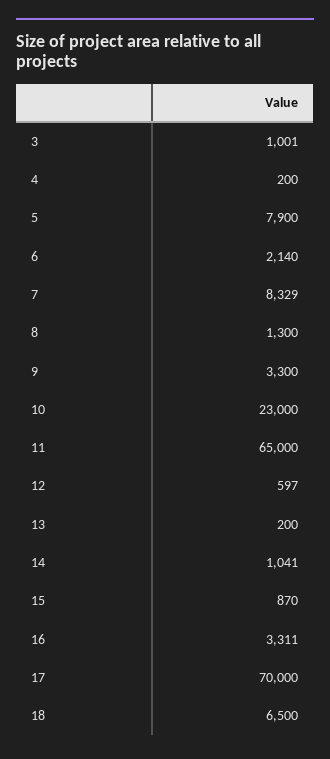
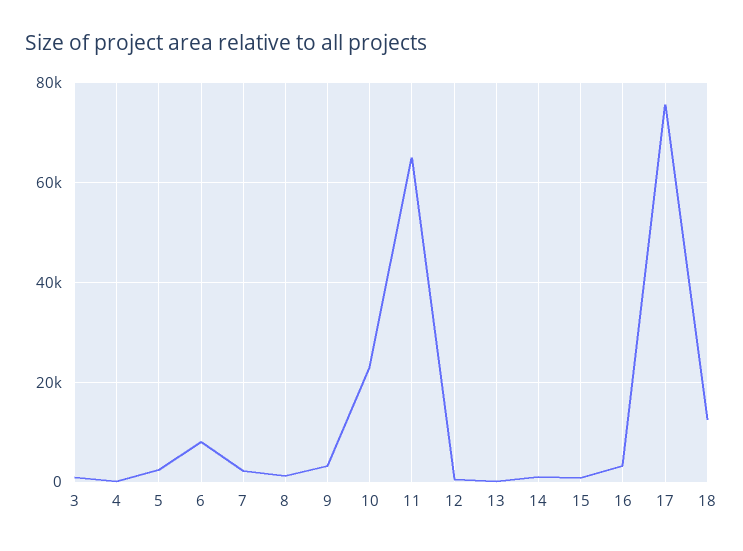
  {
    "3": 1001,
    "4": 200,
-   "5": 7900,
+   "5": 2000,
-   "6": 2140,
+   "6": 8000,
-   "7": 8329,
+   "7": 2000,
    "8": 1300,
    "9": 3300,
    "10": 23000,
    "11": 65000,
    "12": 597,
    "13": 200,
    "14": 1041,
    "15": 870,
    "16": 3311,
-   "17": 70000,
+   "17": 76000,
-   "18": 6500
+   "18": 12000
  }

